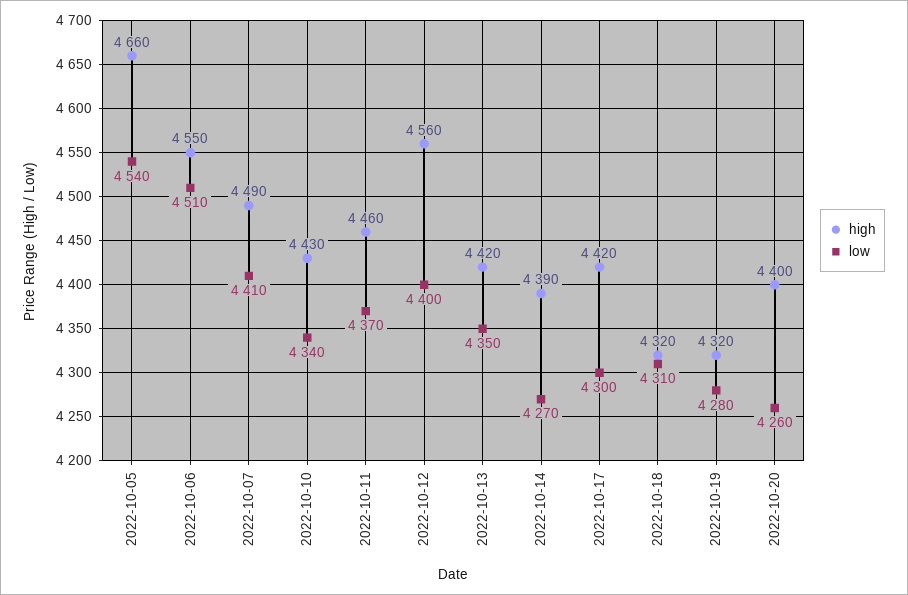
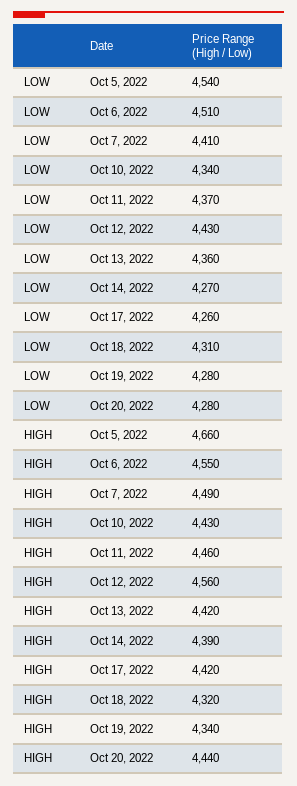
  {
    "high": {
      "2022-10-05": 4660,
      "2022-10-06": 4550,
      "2022-10-07": 4490,
      "2022-10-10": 4430,
      "2022-10-11": 4460,
      "2022-10-12": 4560,
      "2022-10-13": 4420,
      "2022-10-14": 4390,
      "2022-10-17": 4420,
      "2022-10-18": 4320,
-     "2022-10-19": 4320,
+     "2022-10-19": 4340,
-     "2022-10-20": 4400
+     "2022-10-20": 4440
    },
    "low": {
      "2022-10-05": 4540,
      "2022-10-06": 4510,
      "2022-10-07": 4410,
      "2022-10-10": 4340,
      "2022-10-11": 4370,
-     "2022-10-12": 4400,
+     "2022-10-12": 4430,
-     "2022-10-13": 4350,
+     "2022-10-13": 4360,
      "2022-10-14": 4270,
-     "2022-10-17": 4300,
+     "2022-10-17": 4260,
      "2022-10-18": 4310,
      "2022-10-19": 4280,
-     "2022-10-20": 4260
+     "2022-10-20": 4280
    }
  }

